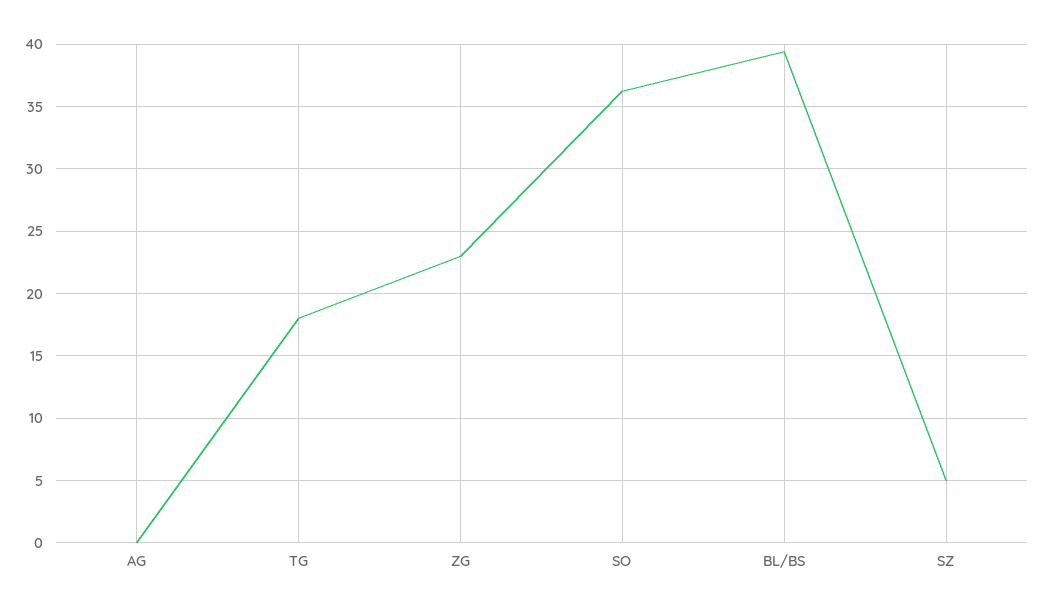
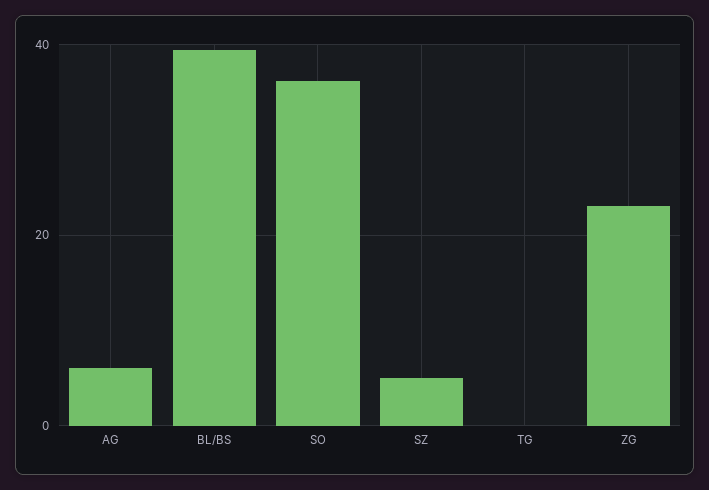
  {
-   "AG": 0,
+   "AG": 6,
-   "TG": 18,
+   "TG": 0,
    "ZG": 23,
    "SO": 36,
    "BL/BS": 39.5,
    "SZ": 5
  }

